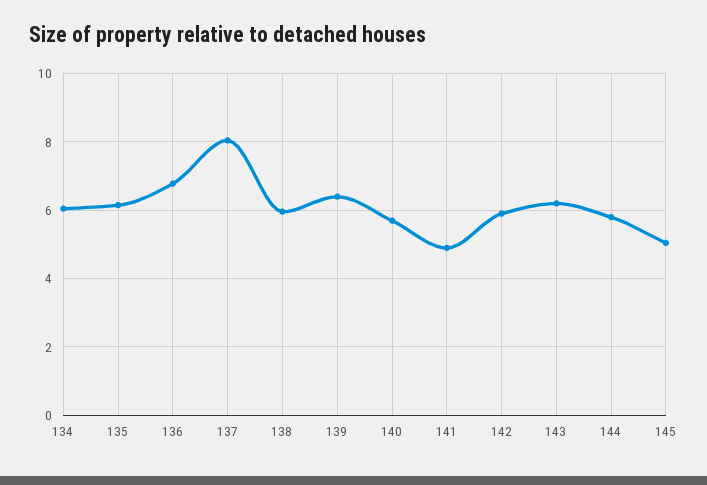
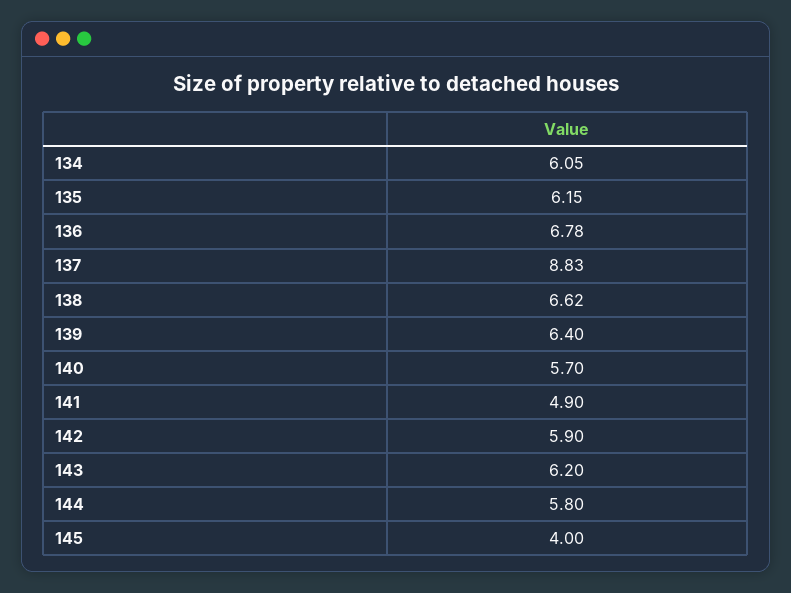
  {
    "134": 6.05,
    "135": 6.15,
    "136": 6.78,
-   "137": 8,
+   "137": 8.83,
-   "138": 6,
+   "138": 6.62,
    "139": 6.4,
    "140": 5.7,
    "141": 4.9,
    "142": 5.9,
    "143": 6.2,
    "144": 5.8,
-   "145": 5
+   "145": 4
  }

